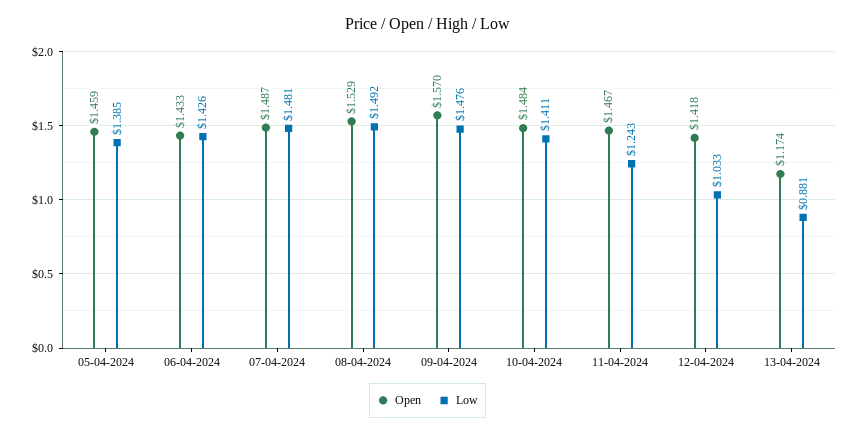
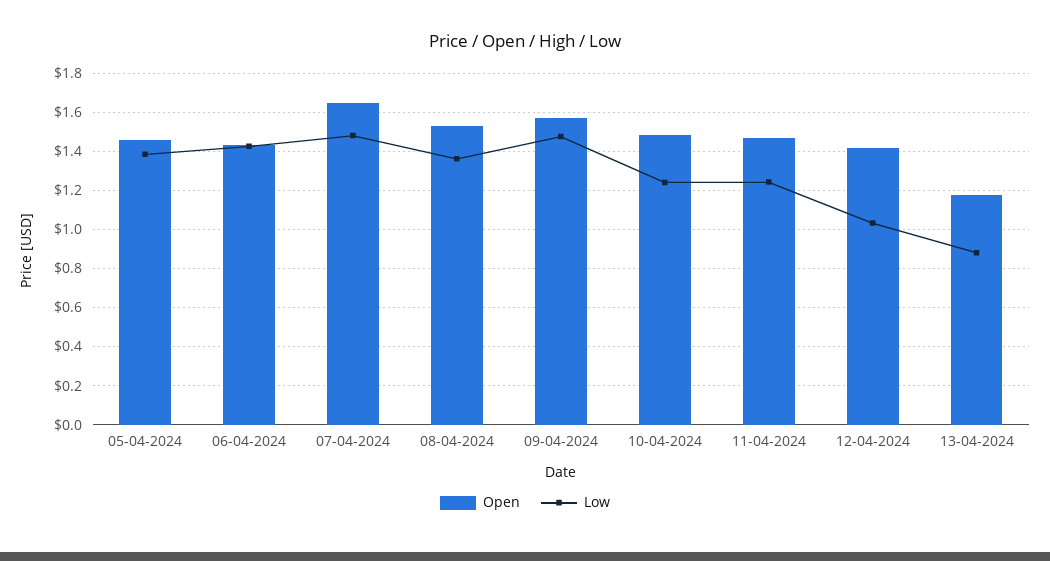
  {
    "Open": {
      "05-04-2024": 1.459,
      "06-04-2024": 1.433,
-     "07-04-2024": 1.487,
+     "07-04-2024": 1.65,
      "08-04-2024": 1.529,
      "09-04-2024": 1.57,
      "10-04-2024": 1.484,
      "11-04-2024": 1.467,
      "12-04-2024": 1.418,
      "13-04-2024": 1.174
    },
    "Low": {
      "05-04-2024": 1.385,
      "06-04-2024": 1.426,
      "07-04-2024": 1.481,
-     "08-04-2024": 1.492,
+     "08-04-2024": 1.35,
      "09-04-2024": 1.476,
-     "10-04-2024": 1.411,
+     "10-04-2024": 1.25,
      "11-04-2024": 1.243,
      "12-04-2024": 1.033,
      "13-04-2024": 0.881
    }
  }

